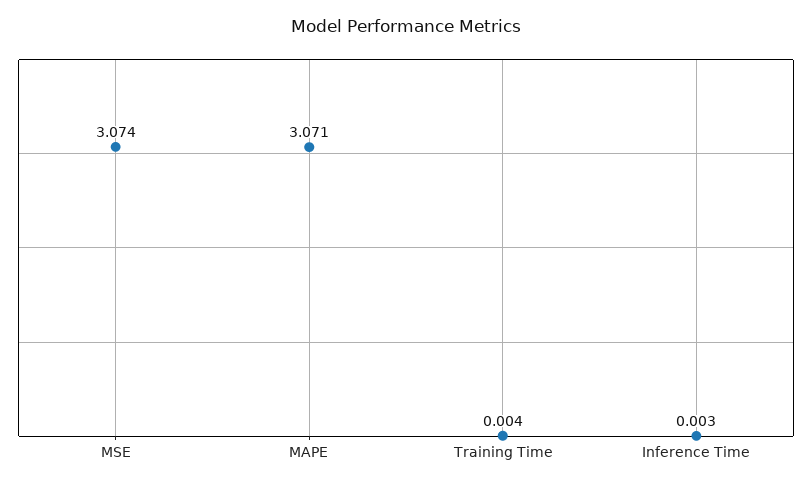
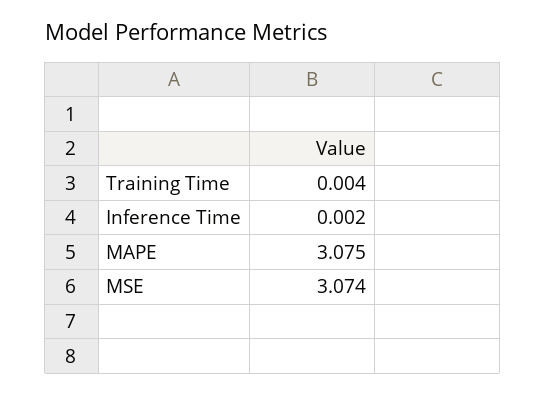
  {
    "MSE": 3.074,
-   "MAPE": 3.071,
+   "MAPE": 3.075,
    "Training Time": 0.004,
-   "Inference Time": 0.003
+   "Inference Time": 0.002
  }

